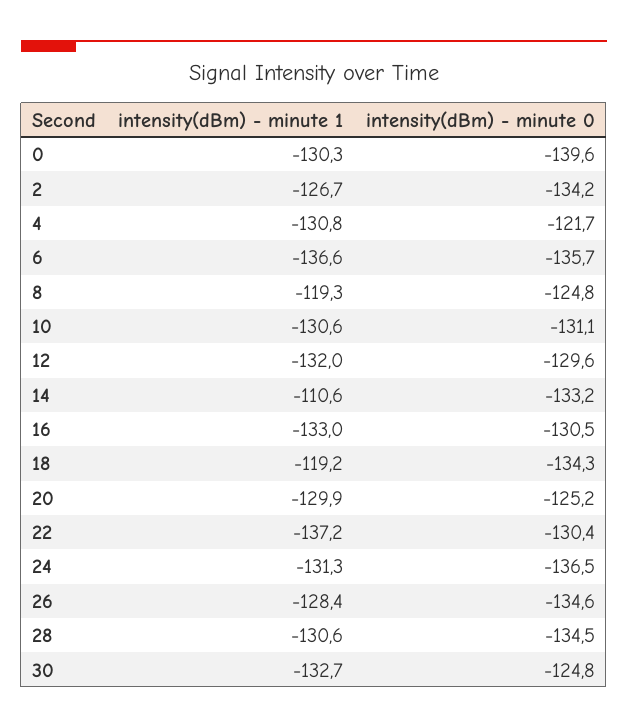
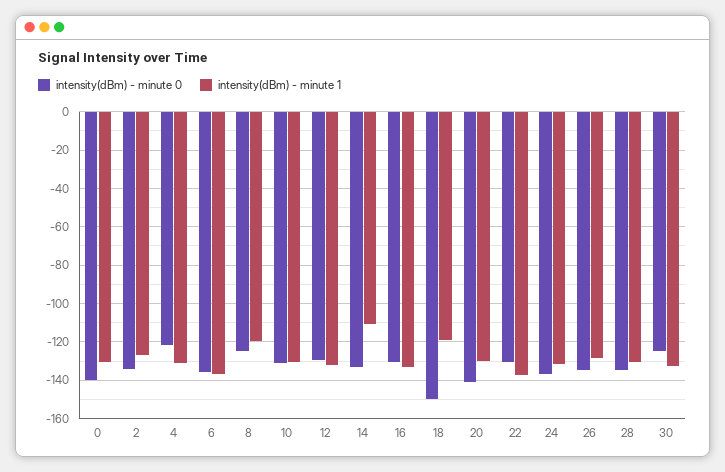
  {
    "intensity(dBm) - minute 1": {
      "0": -130.3,
      "2": -126.7,
      "4": -130.8,
      "6": -136.6,
      "8": -119.3,
      "10": -130.6,
      "12": -132,
      "14": -110.6,
      "16": -133,
      "18": -119.2,
      "20": -129.9,
      "22": -137.2,
      "24": -131.3,
      "26": -128.4,
      "28": -130.6,
      "30": -132.7
    },
    "intensity(dBm) - minute 0": {
      "0": -139.6,
      "2": -134.2,
      "4": -121.7,
      "6": -135.7,
      "8": -124.8,
      "10": -131.1,
      "12": -129.6,
      "14": -133.2,
      "16": -130.5,
-     "18": -134.3,
+     "18": -150,
-     "20": -125.2,
+     "20": -140,
      "22": -130.4,
      "24": -136.5,
      "26": -134.6,
      "28": -134.5,
      "30": -124.8
    }
  }

